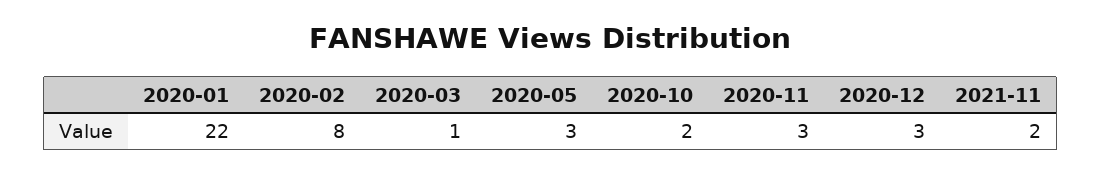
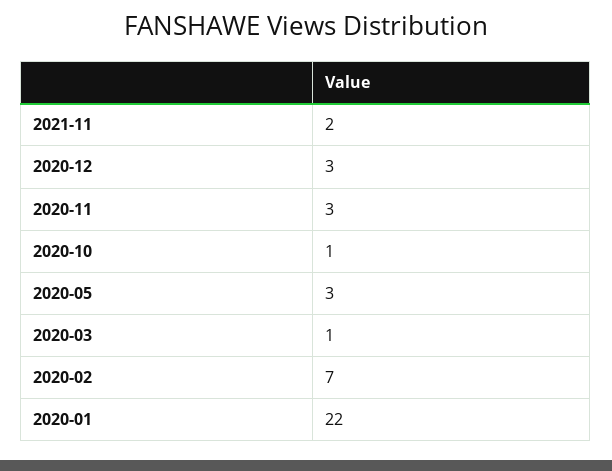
  {
    "2020-01": 22,
-   "2020-02": 8,
+   "2020-02": 7,
    "2020-03": 1,
    "2020-05": 3,
-   "2020-10": 2,
+   "2020-10": 1,
    "2020-11": 3,
    "2020-12": 3,
    "2021-11": 2
  }

